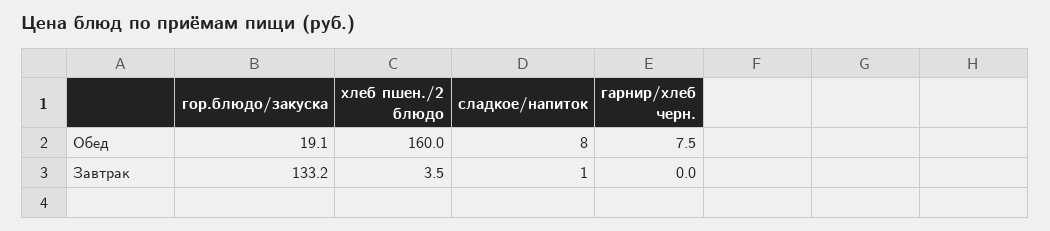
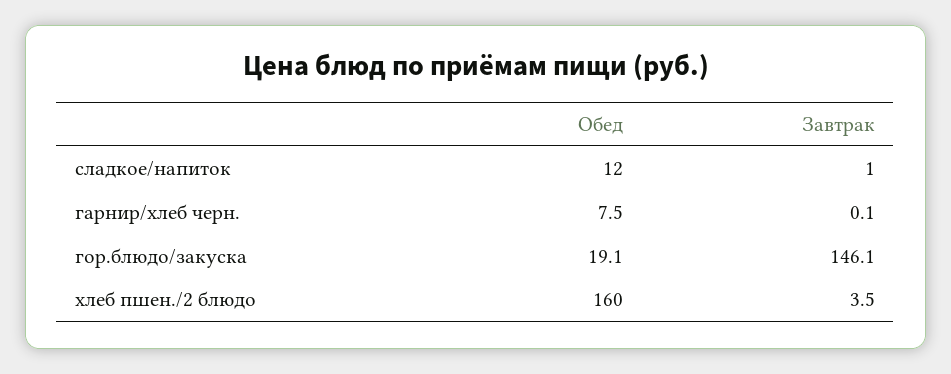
  {
    "гор.блюдо/закуска": {
      "Обед": 19.1,
-     "Завтрак": 133.2
+     "Завтрак": 146.1
    },
    "хлеб пшен./2 блюдо": {
      "Обед": 160,
      "Завтрак": 3.5
    },
    "сладкое/напиток": {
-     "Обед": 8,
+     "Обед": 12,
      "Завтрак": 1
    },
    "гарнир/хлеб черн.": {
      "Обед": 7.5,
-     "Завтрак": 0
+     "Завтрак": 0.1
    }
  }

